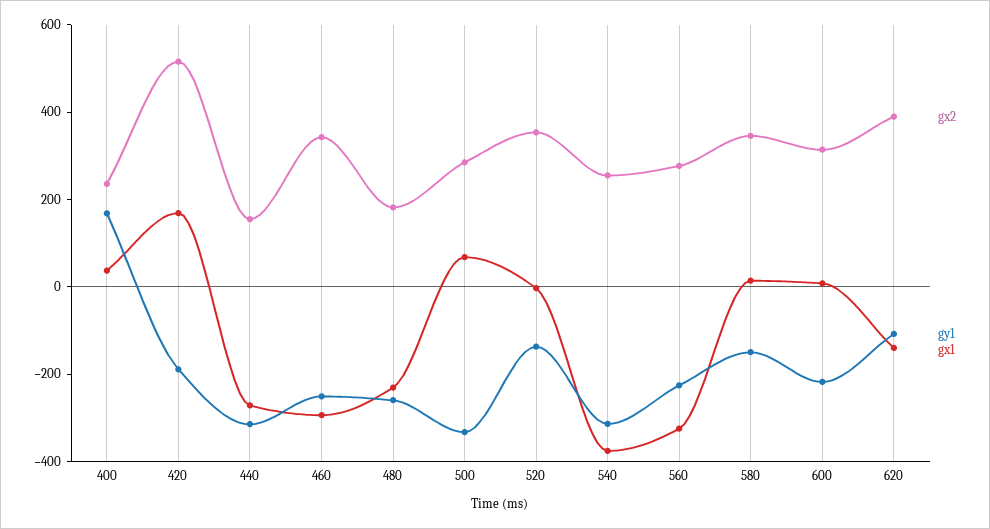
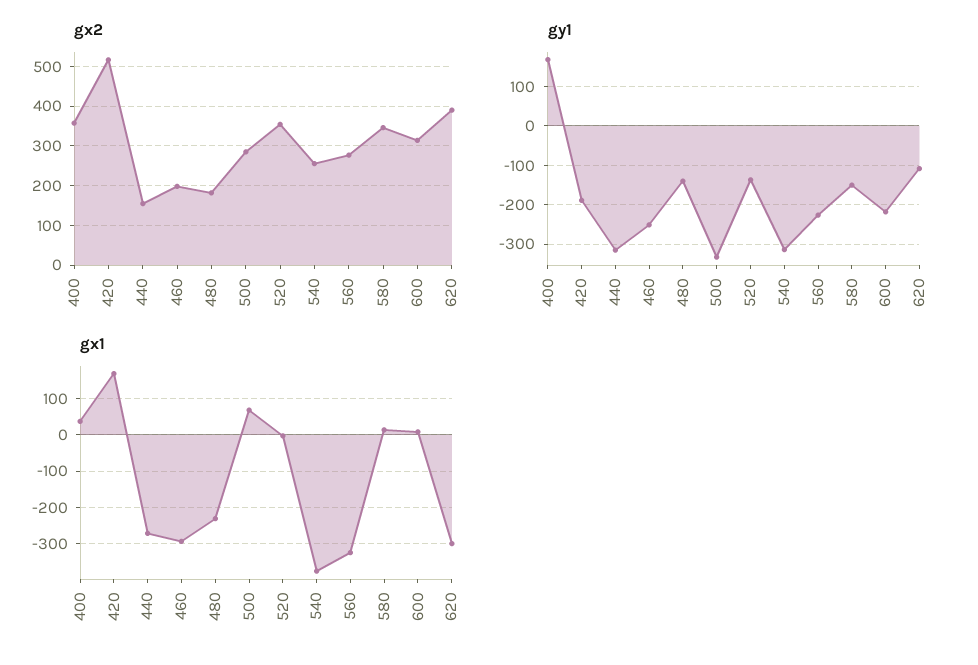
  {
    "gx2": {
-     "400": 250,
+     "400": 360,
      "420": 520,
      "440": 160,
-     "460": 350,
+     "460": 200,
      "480": 180,
      "500": 280,
      "520": 360,
      "540": 260,
      "560": 280,
      "580": 340,
      "600": 320,
      "620": 400
    },
    "gy1": {
      "400": 160,
      "420": -180,
      "440": -320,
      "460": -260,
-     "480": -250,
+     "480": -140,
      "500": -340,
      "520": -140,
      "540": -320,
      "560": -220,
      "580": -160,
      "600": -220,
      "620": -100
    },
    "gx1": {
      "400": 40,
      "420": 160,
      "440": -280,
      "460": -300,
      "480": -240,
      "500": 60,
      "520": 0,
      "540": -380,
      "560": -320,
      "580": 20,
      "600": 0,
-     "620": -150
+     "620": -300
    }
  }

